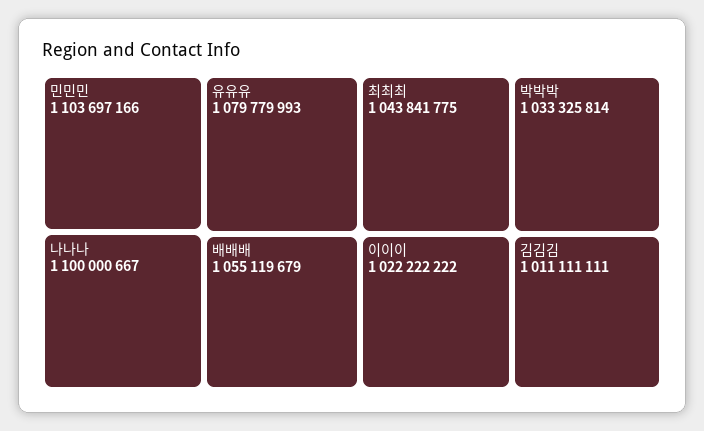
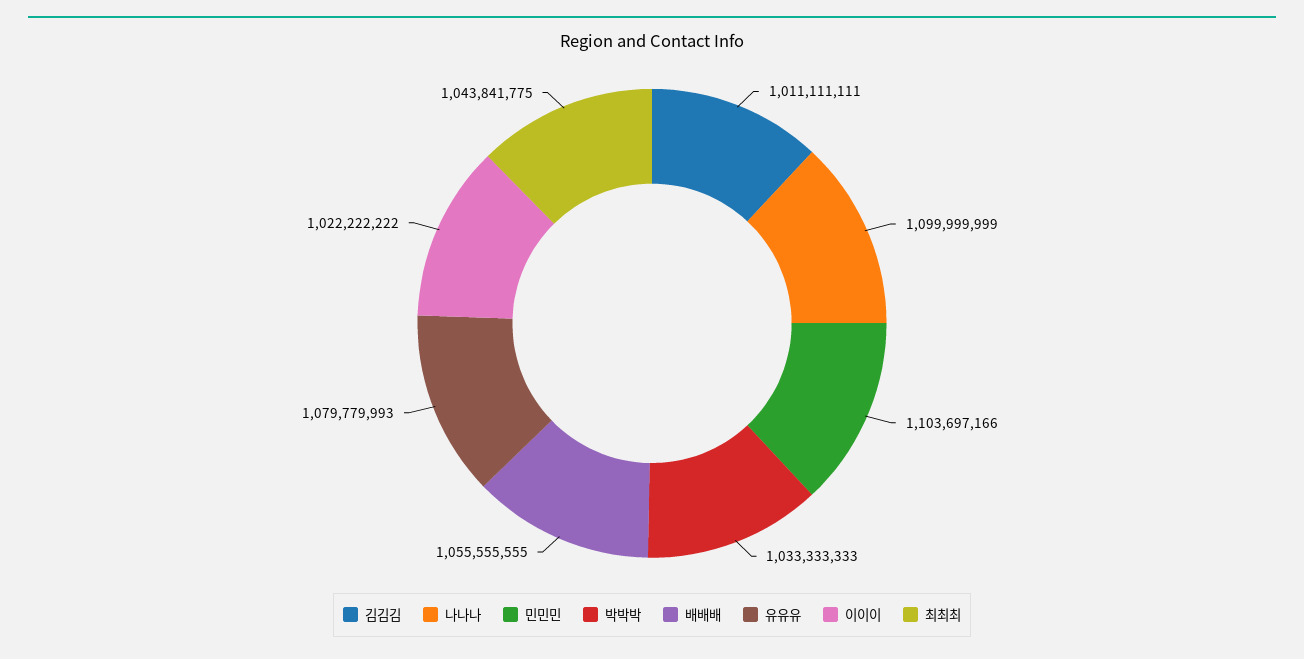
  {
    "민민민": 1103697166,
-   "나나나": 1100000667,
+   "나나나": 1099999999,
    "유유유": 1079779993,
-   "배배배": 1055119679,
+   "배배배": 1055555555,
    "최최최": 1043841775,
-   "박박박": 1033325814,
+   "박박박": 1033333333,
    "이이이": 1022222222,
    "김김김": 1011111111
  }

